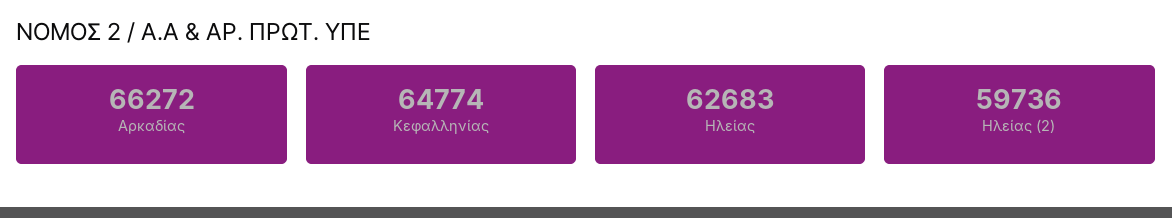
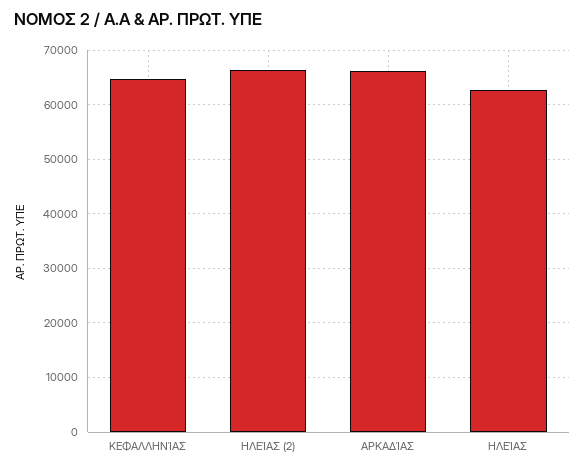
  {
    "Αρκαδίας": 66272,
    "Κεφαλληνίας": 64774,
    "Ηλείας": 62683,
-   "Ηλείας (2)": 59736
+   "Ηλείας (2)": 66000
  }

